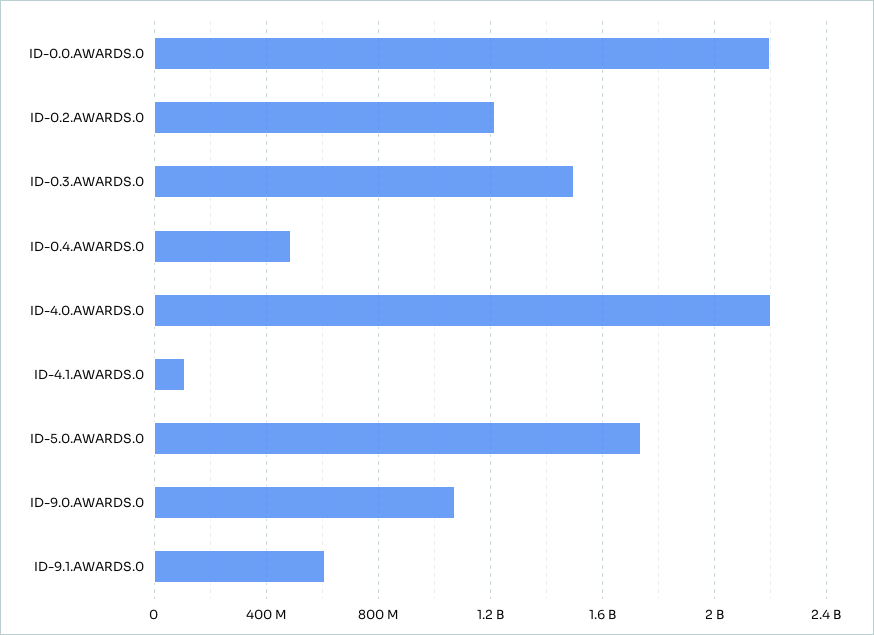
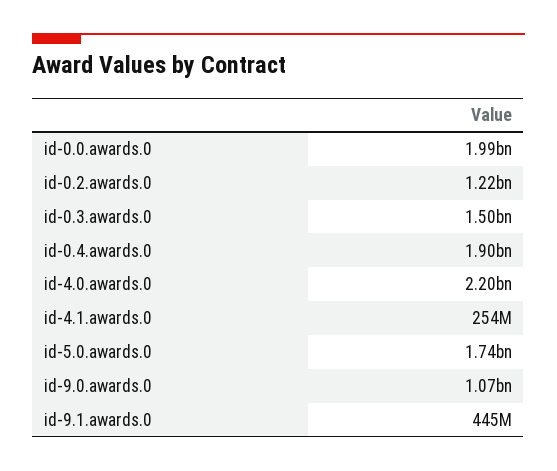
  {
-   "ID-0.0.AWARDS.0": 2200000000,
+   "ID-0.0.AWARDS.0": 1990000000,
    "ID-0.2.AWARDS.0": 1220000000,
    "ID-0.3.AWARDS.0": 1500000000,
-   "ID-0.4.AWARDS.0": 500000000,
+   "ID-0.4.AWARDS.0": 1900000000,
    "ID-4.0.AWARDS.0": 2200000000,
-   "ID-4.1.AWARDS.0": 100000000,
+   "ID-4.1.AWARDS.0": 254000000,
    "ID-5.0.AWARDS.0": 1740000000,
    "ID-9.0.AWARDS.0": 1070000000,
-   "ID-9.1.AWARDS.0": 600000000
+   "ID-9.1.AWARDS.0": 445000000
  }

